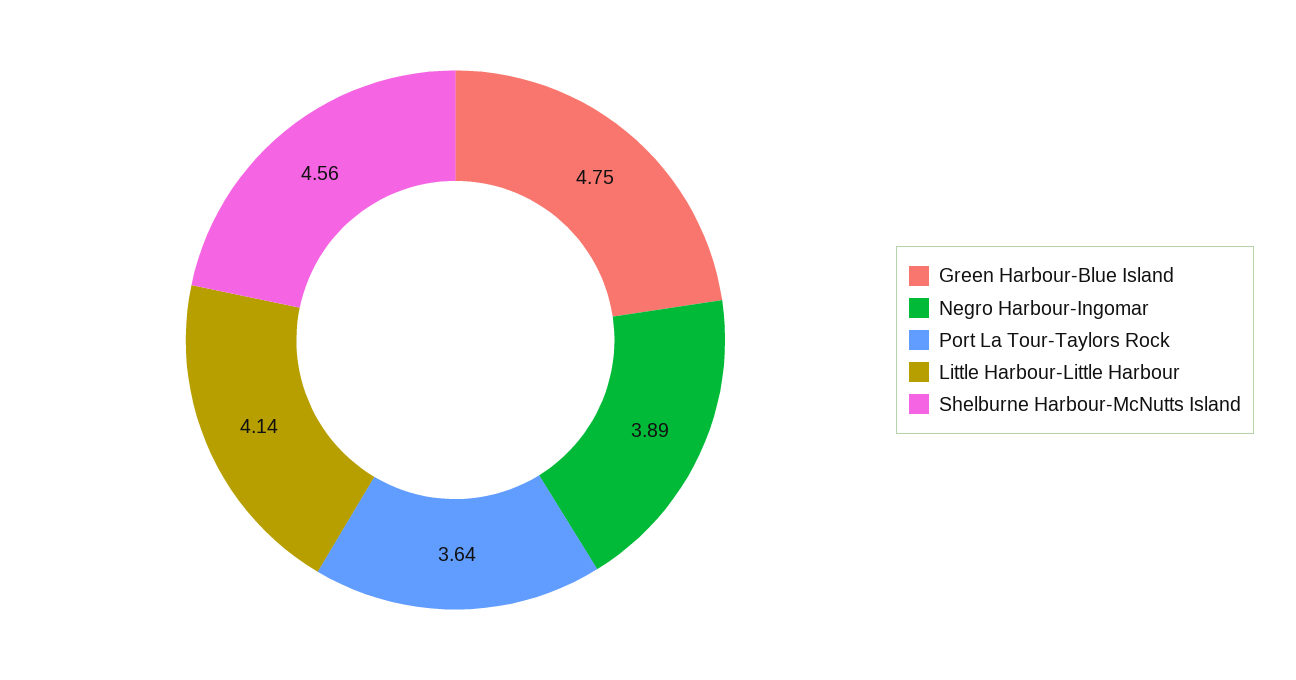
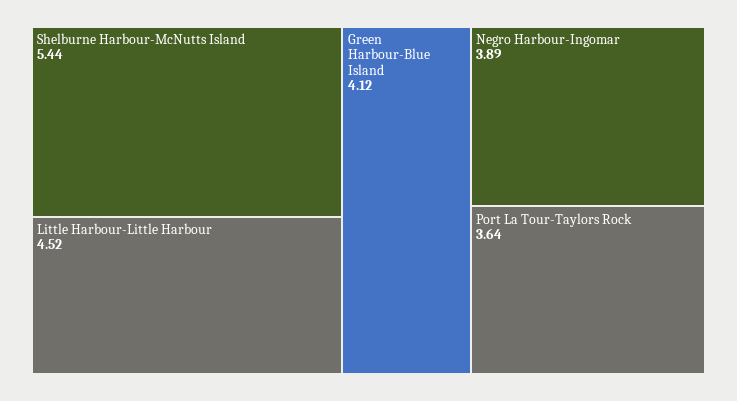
  {
-   "Green Harbour-Blue Island": 4.75,
+   "Green Harbour-Blue Island": 4.12,
    "Negro Harbour-Ingomar": 3.89,
    "Port La Tour-Taylors Rock": 3.64,
-   "Little Harbour-Little Harbour": 4.14,
+   "Little Harbour-Little Harbour": 4.52,
-   "Shelburne Harbour-McNutts Island": 4.56
+   "Shelburne Harbour-McNutts Island": 5.44
  }

